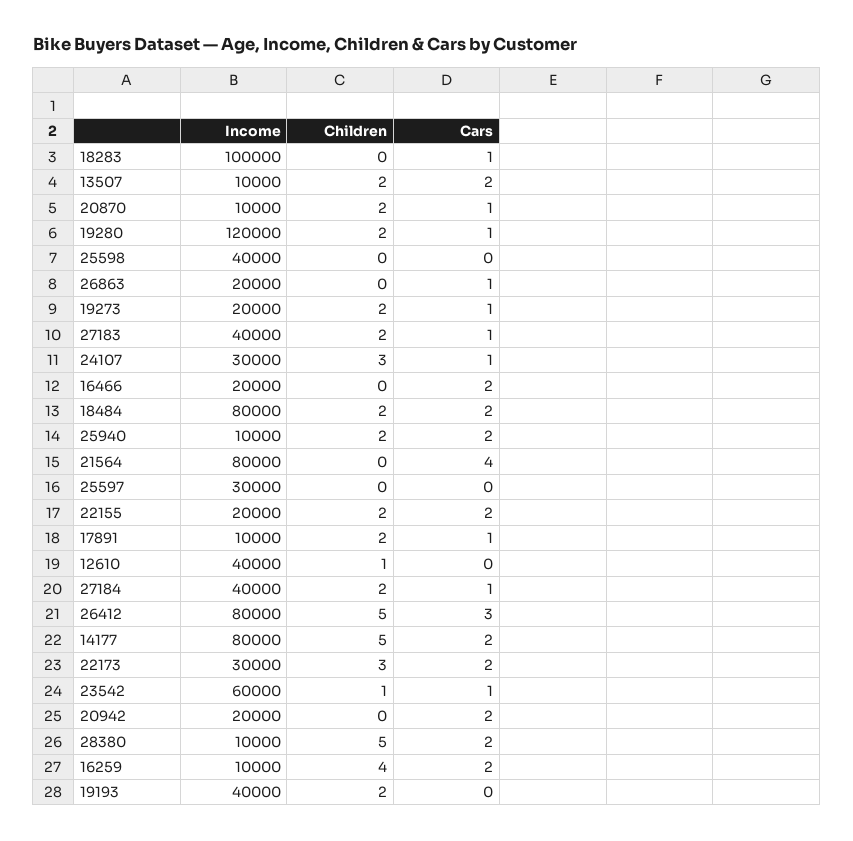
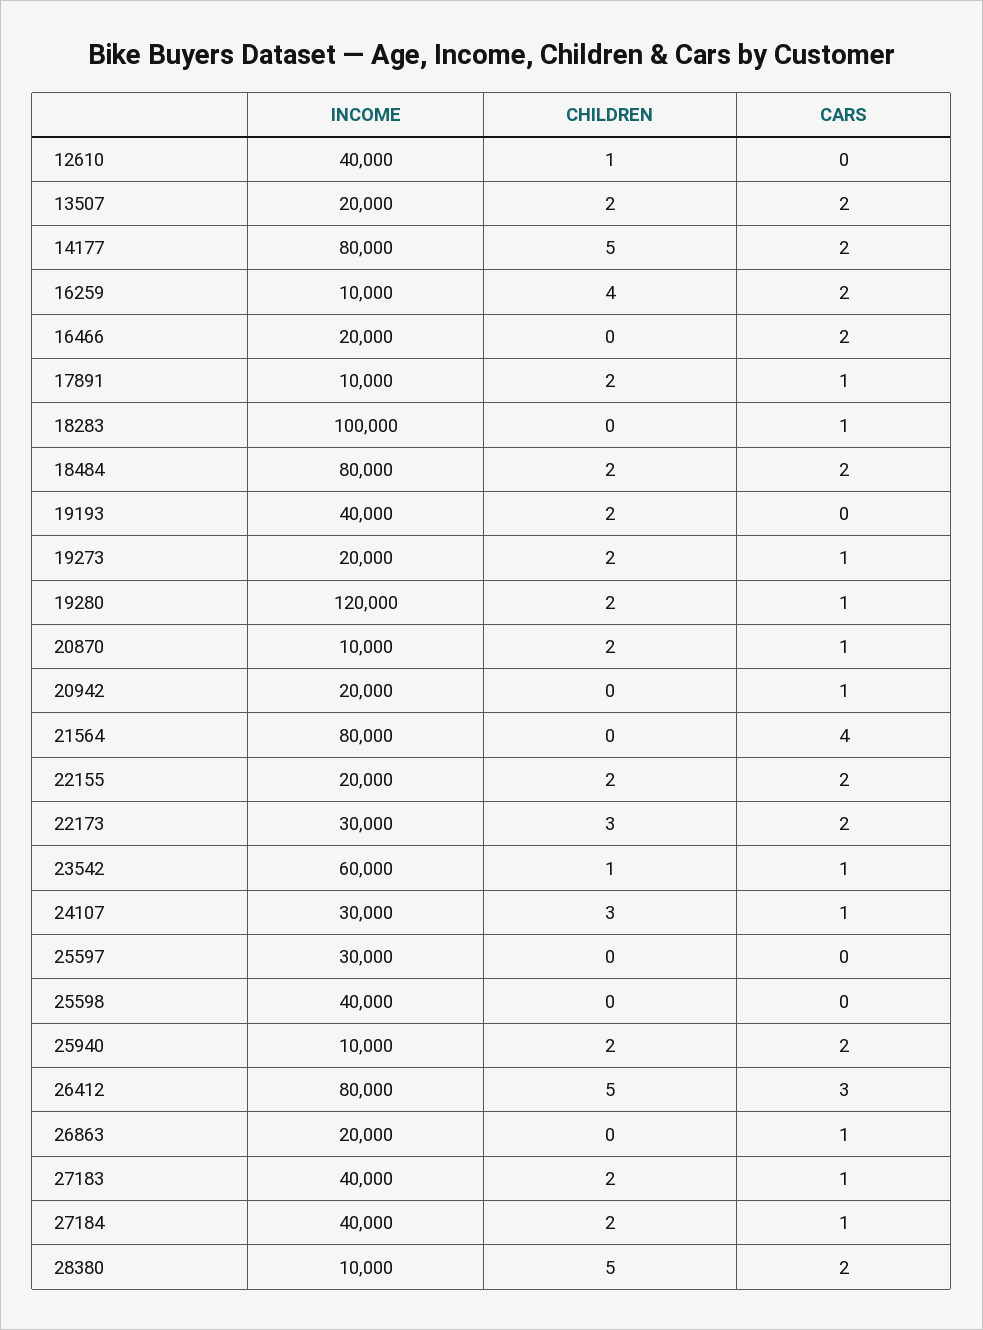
  {
    "Income": {
      "18283": 100000,
-     "13507": 10000,
+     "13507": 20000,
      "20870": 10000,
      "19280": 120000,
      "25598": 40000,
      "26863": 20000,
      "19273": 20000,
      "27183": 40000,
      "24107": 30000,
      "16466": 20000,
      "18484": 80000,
      "25940": 10000,
      "21564": 80000,
      "25597": 30000,
      "22155": 20000,
      "17891": 10000,
      "12610": 40000,
      "27184": 40000,
      "26412": 80000,
      "14177": 80000,
      "22173": 30000,
      "23542": 60000,
      "20942": 20000,
      "28380": 10000,
      "16259": 10000,
      "19193": 40000
    },
    "Children": {
      "18283": 0,
      "13507": 2,
      "20870": 2,
      "19280": 2,
      "25598": 0,
      "26863": 0,
      "19273": 2,
      "27183": 2,
      "24107": 3,
      "16466": 0,
      "18484": 2,
      "25940": 2,
      "21564": 0,
      "25597": 0,
      "22155": 2,
      "17891": 2,
      "12610": 1,
      "27184": 2,
      "26412": 5,
      "14177": 5,
      "22173": 3,
      "23542": 1,
      "20942": 0,
      "28380": 5,
      "16259": 4,
      "19193": 2
    },
    "Cars": {
      "18283": 1,
      "13507": 2,
      "20870": 1,
      "19280": 1,
      "25598": 0,
      "26863": 1,
      "19273": 1,
      "27183": 1,
      "24107": 1,
      "16466": 2,
      "18484": 2,
      "25940": 2,
      "21564": 4,
      "25597": 0,
      "22155": 2,
      "17891": 1,
      "12610": 0,
      "27184": 1,
      "26412": 3,
      "14177": 2,
      "22173": 2,
      "23542": 1,
-     "20942": 2,
+     "20942": 1,
      "28380": 2,
      "16259": 2,
      "19193": 0
    }
  }

